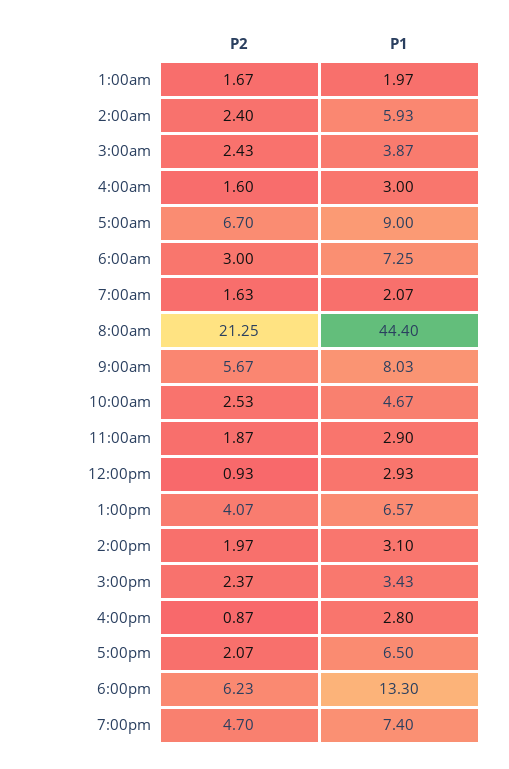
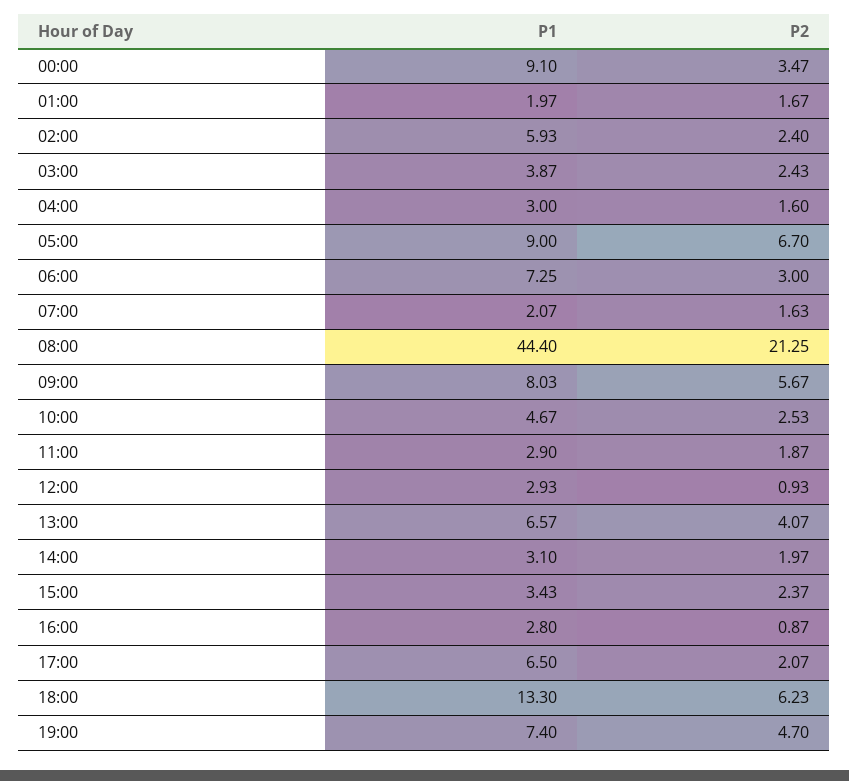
  {
    "P2": {
      "1:00am": 1.67,
      "2:00am": 2.4,
      "3:00am": 2.43,
      "4:00am": 1.6,
      "5:00am": 6.7,
      "6:00am": 3,
      "7:00am": 1.63,
      "8:00am": 21.25,
      "9:00am": 5.67,
      "10:00am": 2.53,
      "11:00am": 1.87,
      "12:00pm": 0.93,
      "1:00pm": 4.07,
      "2:00pm": 1.97,
      "3:00pm": 2.37,
      "4:00pm": 0.87,
      "5:00pm": 2.07,
      "6:00pm": 6.23,
-     "7:00pm": 4.7
+     "7:00pm": 4.7,
+     "00:00": 3.47
    },
    "P1": {
      "1:00am": 1.97,
      "2:00am": 5.93,
      "3:00am": 3.87,
      "4:00am": 3,
      "5:00am": 9,
      "6:00am": 7.25,
      "7:00am": 2.07,
      "8:00am": 44.4,
      "9:00am": 8.03,
      "10:00am": 4.67,
      "11:00am": 2.9,
      "12:00pm": 2.93,
      "1:00pm": 6.57,
      "2:00pm": 3.1,
      "3:00pm": 3.43,
      "4:00pm": 2.8,
      "5:00pm": 6.5,
      "6:00pm": 13.3,
-     "7:00pm": 7.4
+     "7:00pm": 7.4,
+     "00:00": 9.1
    }
  }

